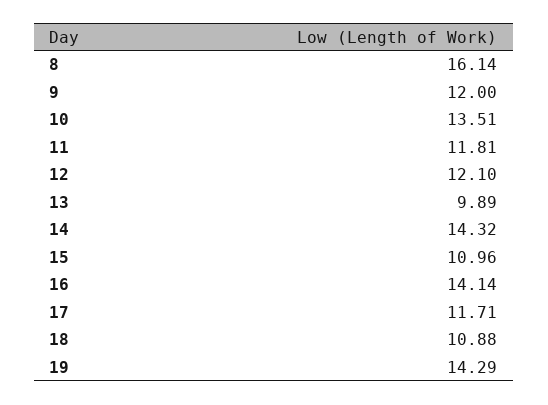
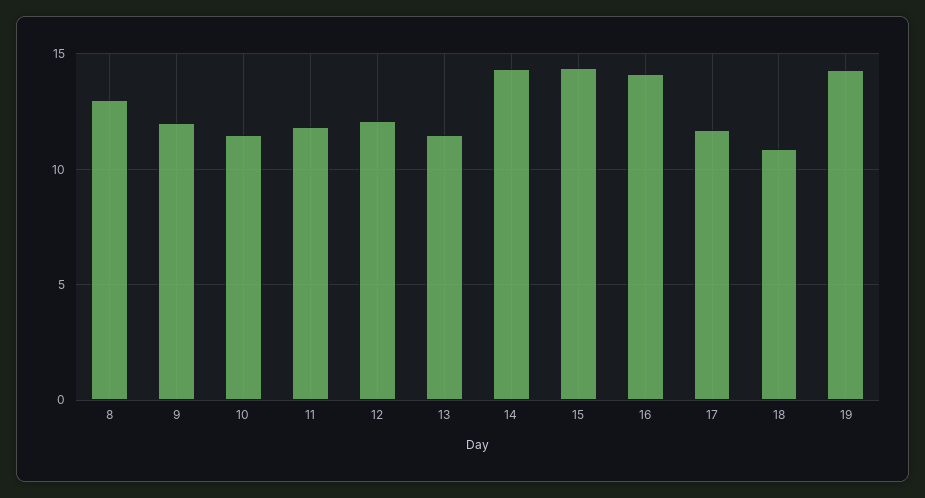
  {
-   "8": 16.14,
+   "8": 13,
    "9": 12,
-   "10": 13.51,
+   "10": 11.5,
    "11": 11.81,
    "12": 12.1,
-   "13": 9.89,
+   "13": 11.5,
    "14": 14.32,
-   "15": 10.96,
+   "15": 14.5,
    "16": 14.14,
    "17": 11.71,
    "18": 10.88,
    "19": 14.29
  }

